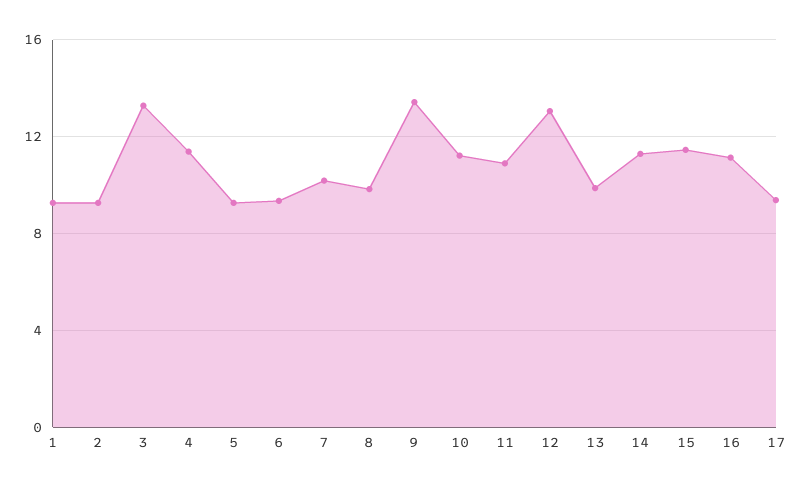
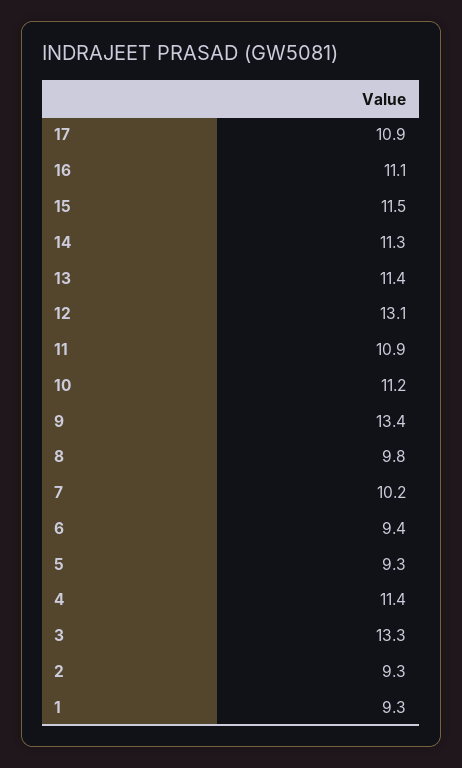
  {
    "1": 9.3,
    "2": 9.3,
    "3": 13.3,
    "4": 11.4,
    "5": 9.3,
    "6": 9.4,
    "7": 10.2,
    "8": 9.8,
    "9": 13.4,
    "10": 11.2,
    "11": 10.9,
    "12": 13.1,
-   "13": 10,
+   "13": 11.4,
    "14": 11.3,
    "15": 11.5,
    "16": 11.1,
-   "17": 9.5
+   "17": 10.9
  }

